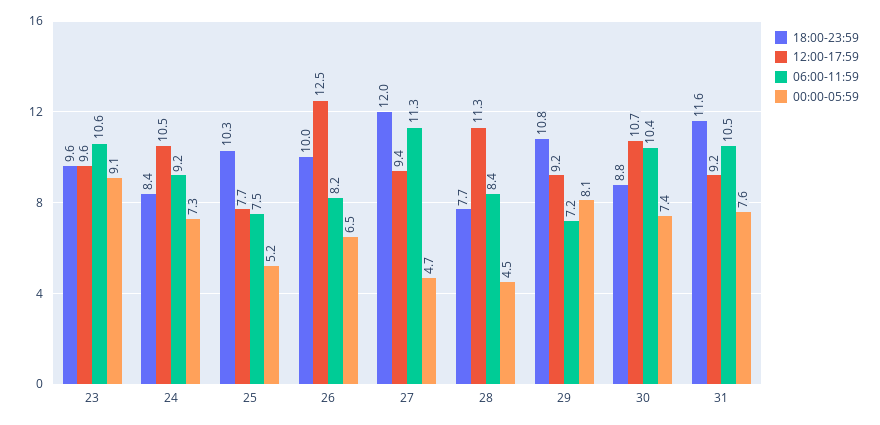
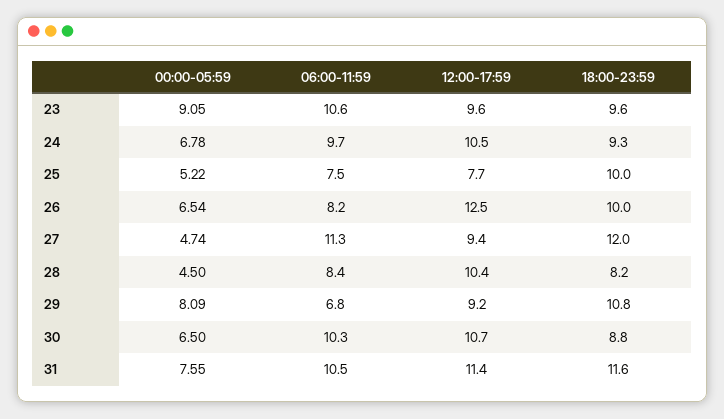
  {
    "18:00-23:59": {
      "23": 9.6,
-     "24": 8.4,
+     "24": 9.3,
-     "25": 10.3,
+     "25": 10,
      "26": 10,
      "27": 12,
-     "28": 7.7,
+     "28": 8.2,
      "29": 10.8,
      "30": 8.8,
      "31": 11.6
    },
    "12:00-17:59": {
      "23": 9.6,
      "24": 10.5,
      "25": 7.7,
      "26": 12.5,
      "27": 9.4,
-     "28": 11.3,
+     "28": 10.4,
      "29": 9.2,
      "30": 10.7,
-     "31": 9.2
+     "31": 11.4
    },
    "06:00-11:59": {
      "23": 10.6,
-     "24": 9.2,
+     "24": 9.7,
      "25": 7.5,
      "26": 8.2,
      "27": 11.3,
      "28": 8.4,
-     "29": 7.2,
+     "29": 6.8,
-     "30": 10.4,
+     "30": 10.3,
      "31": 10.5
    },
    "00:00-05:59": {
      "23": 9.05,
-     "24": 7.3,
+     "24": 6.78,
      "25": 5.22,
      "26": 6.54,
      "27": 4.74,
      "28": 4.5,
      "29": 8.09,
-     "30": 7.4,
+     "30": 6.5,
      "31": 7.55
    }
  }

